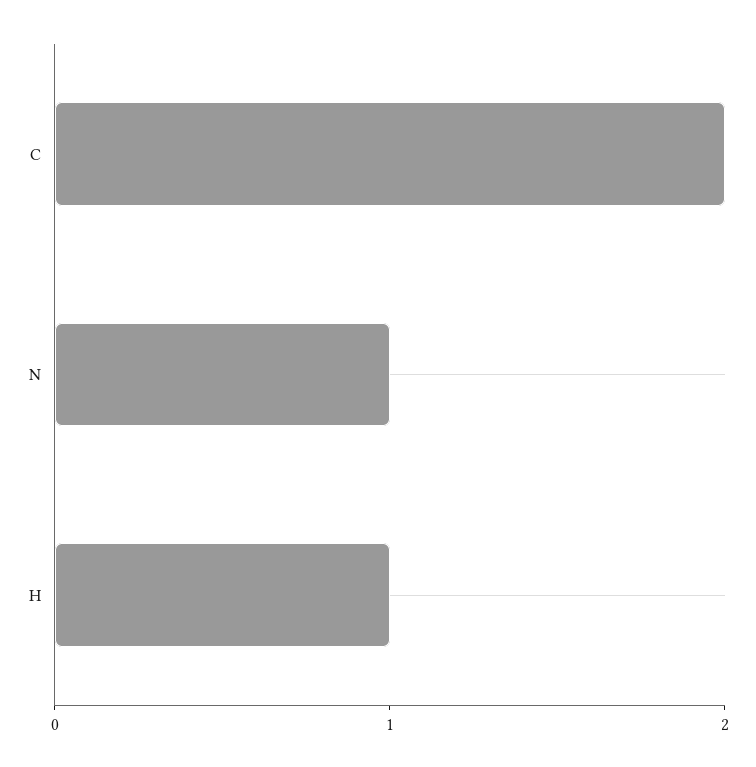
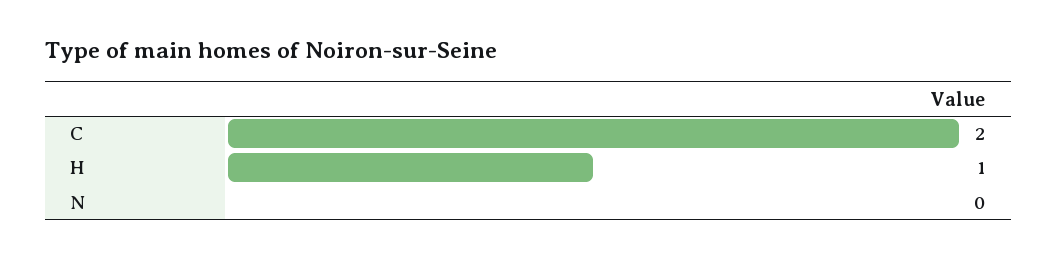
  {
    "C": 2,
-   "N": 1,
+   "N": 0,
    "H": 1
  }

